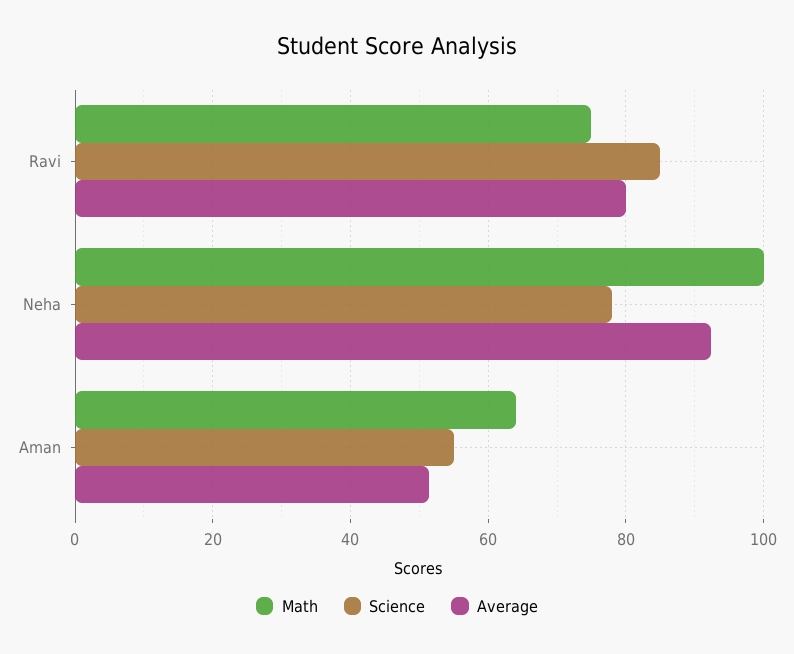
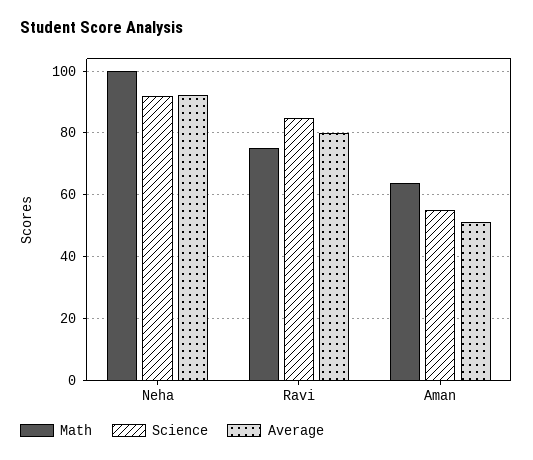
  {
    "Math": {
      "Ravi": 76,
      "Neha": 100,
      "Aman": 64
    },
    "Science": {
      "Ravi": 86,
-     "Neha": 78,
+     "Neha": 92,
      "Aman": 56
    },
    "Average": {
      "Ravi": 80,
      "Neha": 92,
      "Aman": 52
    }
  }

